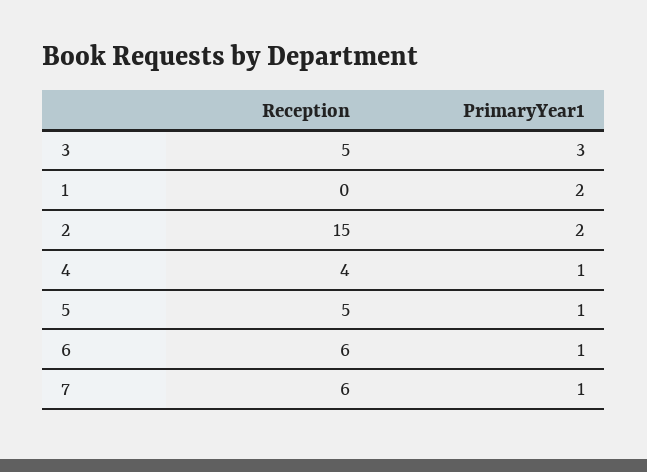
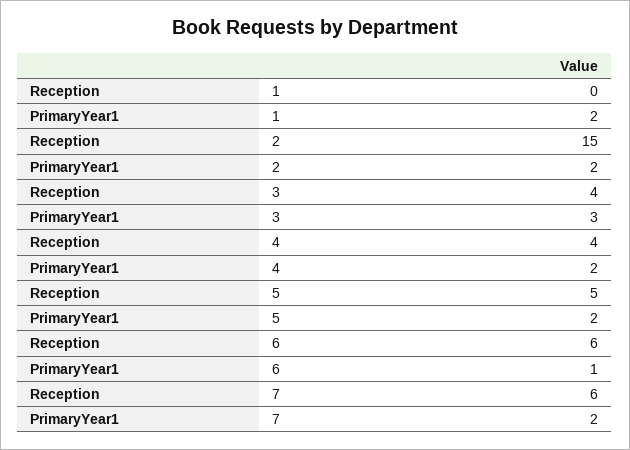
  {
    "Reception": {
-     "3": 5,
+     "3": 4,
      "1": 0,
      "2": 15,
      "4": 4,
      "5": 5,
      "6": 6,
      "7": 6
    },
    "PrimaryYear1": {
      "3": 3,
      "1": 2,
      "2": 2,
-     "4": 1,
+     "4": 2,
-     "5": 1,
+     "5": 2,
      "6": 1,
-     "7": 1
+     "7": 2
    }
  }

